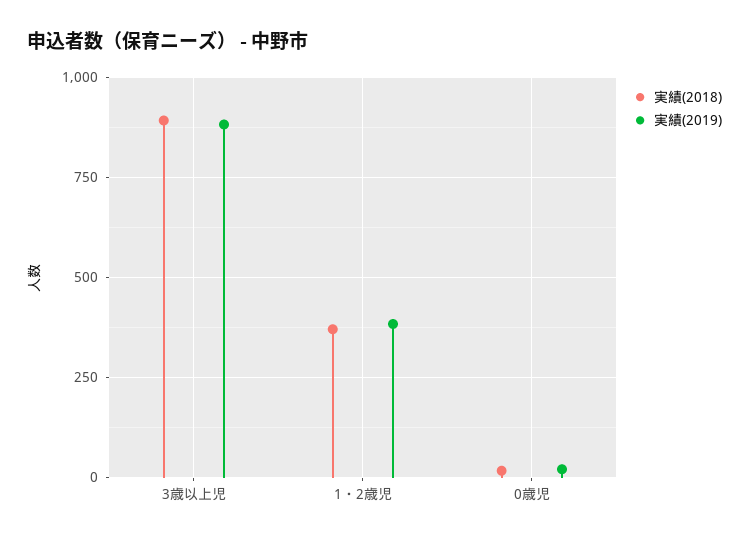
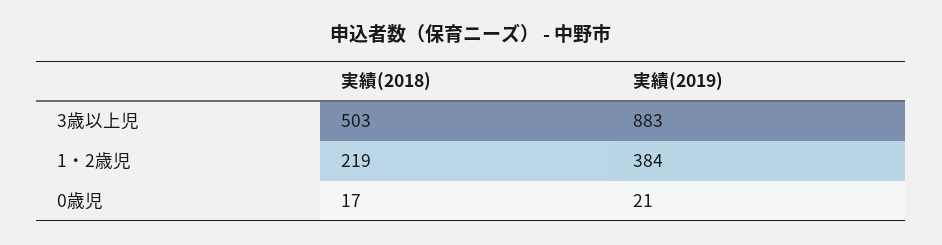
  {
    "実績(2018)": {
-     "3歳以上児": 900,
+     "3歳以上児": 503,
-     "1・2歳児": 375,
+     "1・2歳児": 219,
      "0歳児": 17
    },
    "実績(2019)": {
      "3歳以上児": 883,
      "1・2歳児": 384,
      "0歳児": 21
    }
  }

